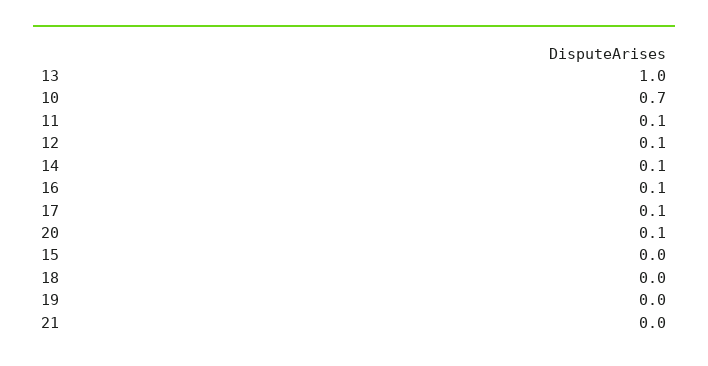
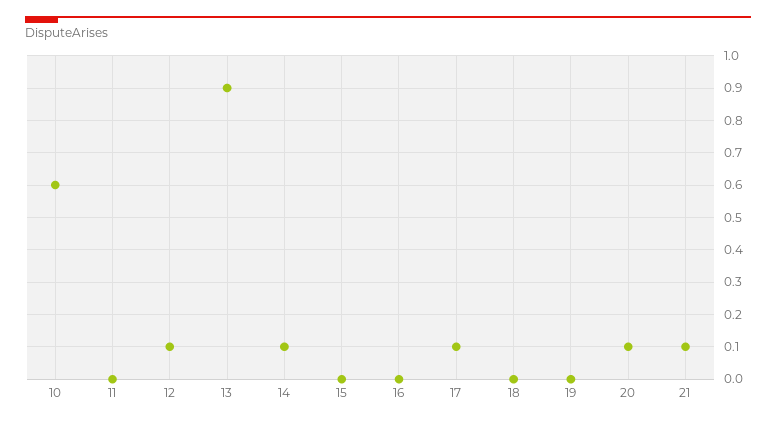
  {
-   "13": 1,
+   "13": 0.9,
-   "10": 0.7,
+   "10": 0.6,
-   "11": 0.1,
+   "11": 0,
    "12": 0.1,
    "14": 0.1,
-   "16": 0.1,
+   "16": 0,
    "17": 0.1,
    "20": 0.1,
    "15": 0,
    "18": 0,
    "19": 0,
-   "21": 0
+   "21": 0.1
  }

